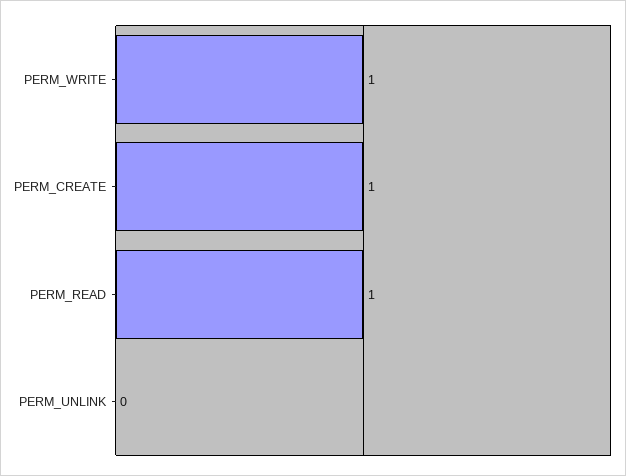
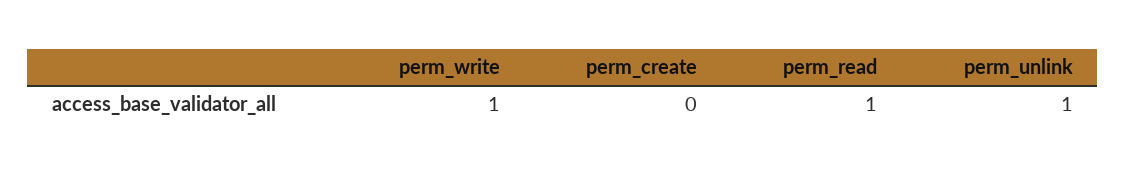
  {
    "PERM_WRITE": 1,
-   "PERM_CREATE": 1,
+   "PERM_CREATE": 0,
    "PERM_READ": 1,
-   "PERM_UNLINK": 0
+   "PERM_UNLINK": 1
  }

